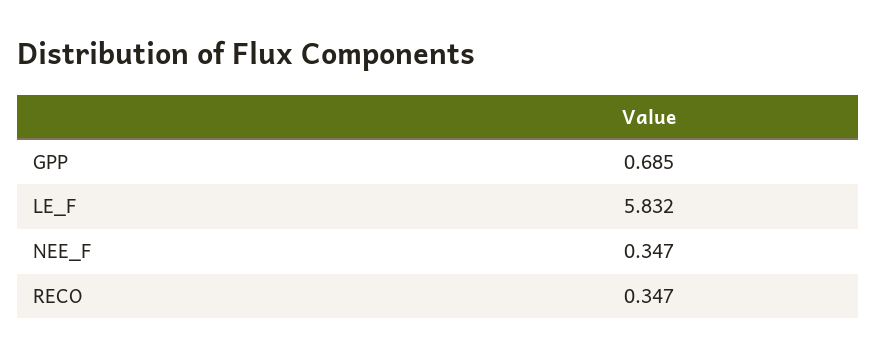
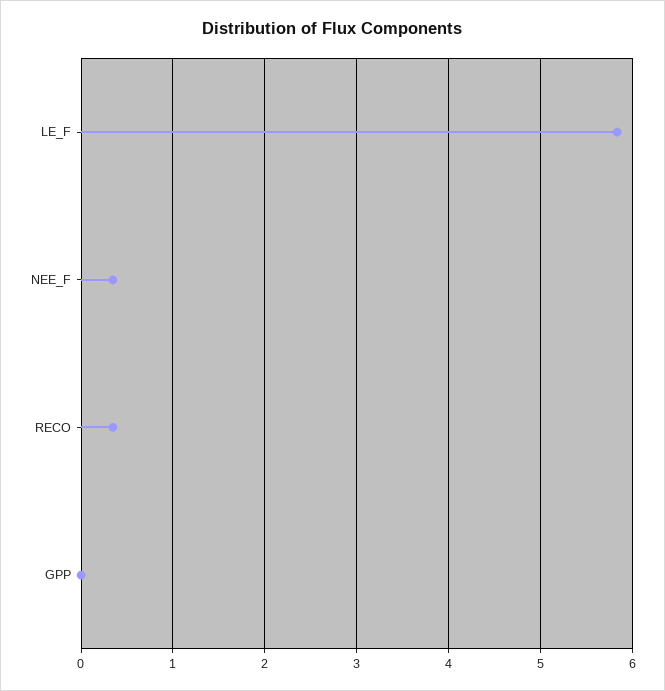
  {
-   "GPP": 0.685,
+   "GPP": 0,
    "LE_F": 5.832,
    "NEE_F": 0.347,
    "RECO": 0.347
  }

